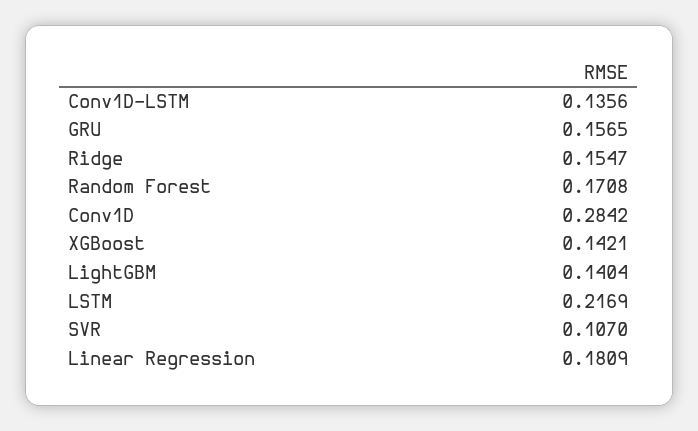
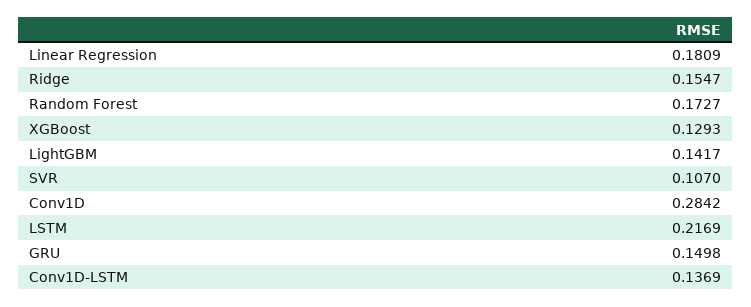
  {
-   "Conv1D-LSTM": 0.1356,
+   "Conv1D-LSTM": 0.1369,
-   "GRU": 0.1565,
+   "GRU": 0.1498,
    "Ridge": 0.1547,
-   "Random Forest": 0.1708,
+   "Random Forest": 0.1727,
    "Conv1D": 0.2842,
-   "XGBoost": 0.1421,
+   "XGBoost": 0.1293,
-   "LightGBM": 0.1404,
+   "LightGBM": 0.1417,
    "LSTM": 0.2169,
    "SVR": 0.107,
    "Linear Regression": 0.1809
  }

